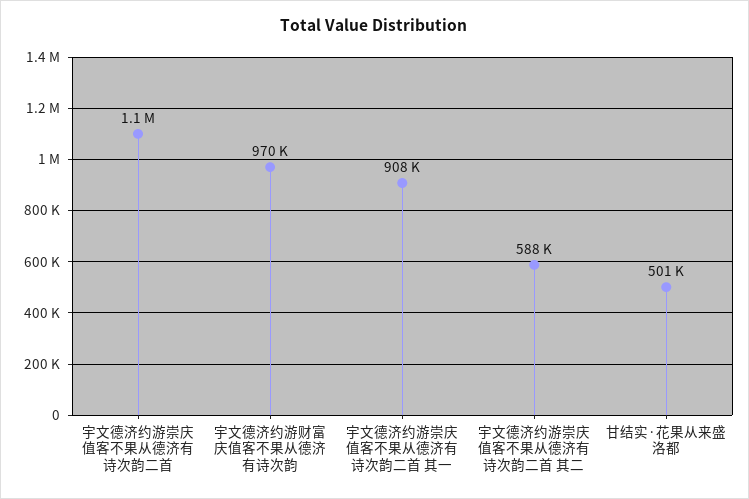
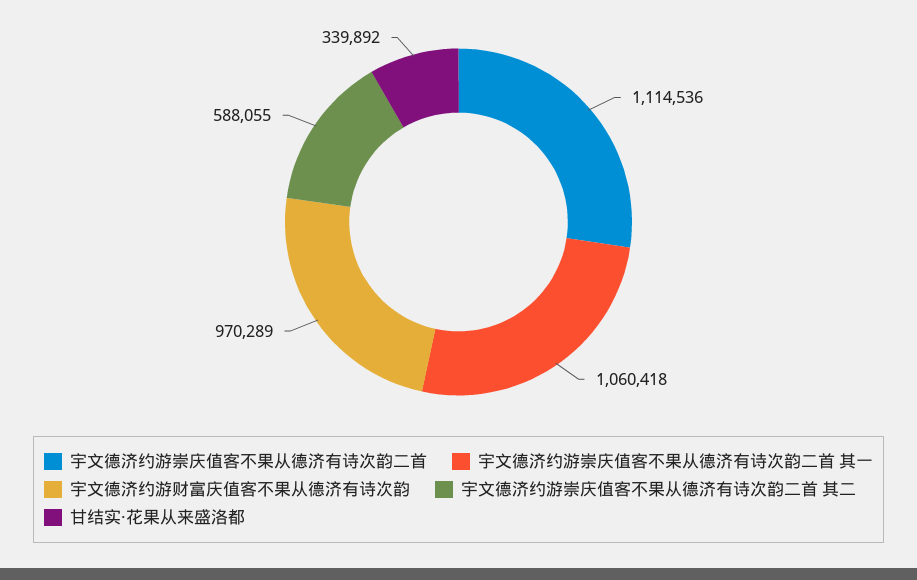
  {
    "宇文德济约游崇庆值客不果从德济有诗次韵二首": 1114536,
    "宇文德济约游财富庆值客不果从德济有诗次韵": 970289,
-   "宇文德济约游崇庆值客不果从德济有诗次韵二首 其一": 908000,
+   "宇文德济约游崇庆值客不果从德济有诗次韵二首 其一": 1060418,
    "宇文德济约游崇庆值客不果从德济有诗次韵二首 其二": 588055,
-   "甘结实·花果从来盛洛都": 501000
+   "甘结实·花果从来盛洛都": 339892
  }

